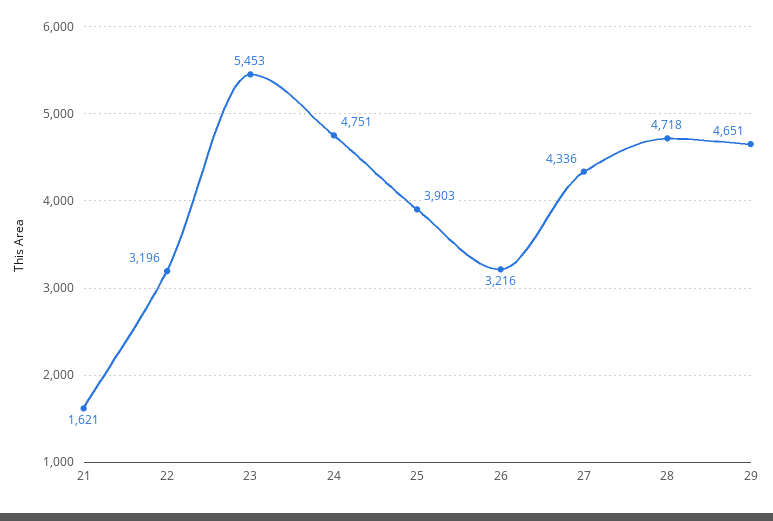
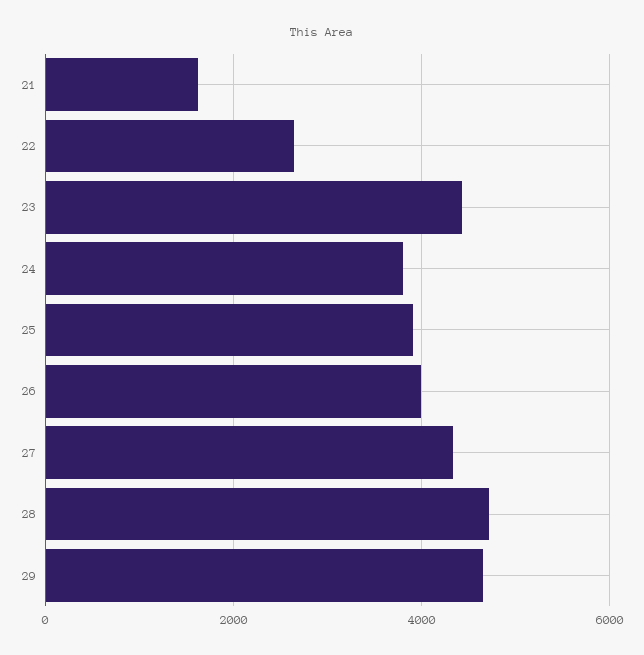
  {
    "21": 1621,
-   "22": 3196,
+   "22": 2600,
-   "23": 5453,
+   "23": 4400,
-   "24": 4751,
+   "24": 3800,
    "25": 3903,
-   "26": 3216,
+   "26": 4000,
    "27": 4336,
    "28": 4718,
    "29": 4651
  }

